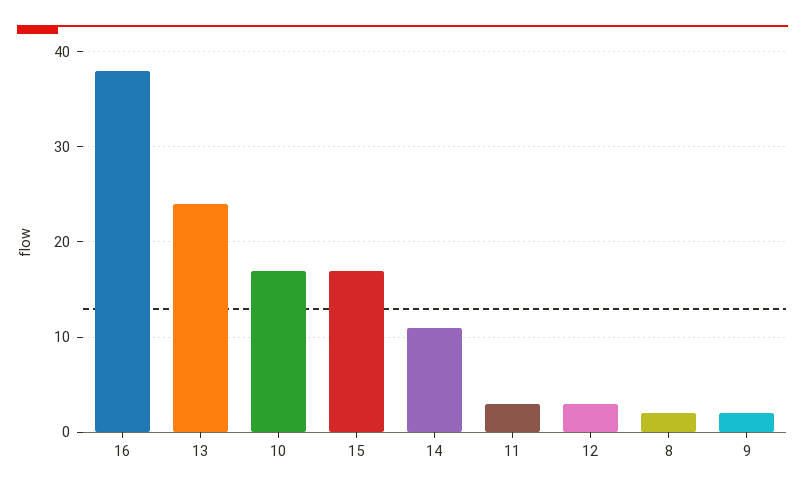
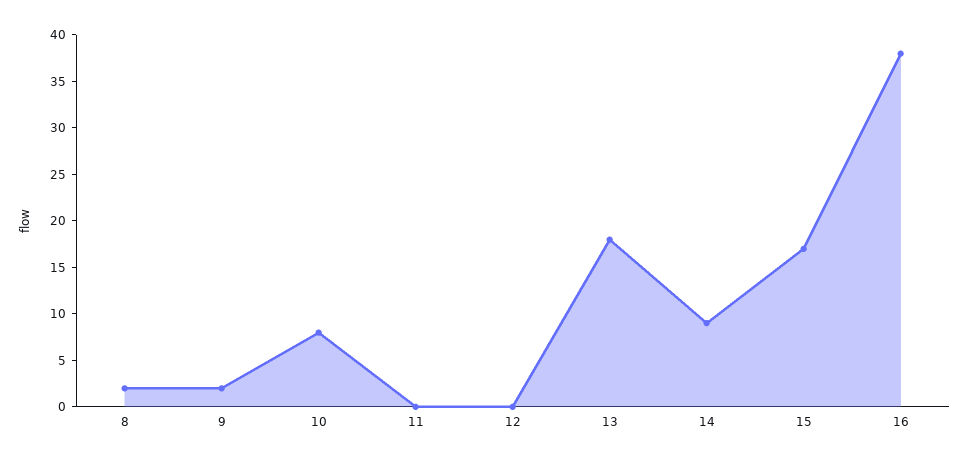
  {
    "16": 38,
-   "13": 24,
+   "13": 18,
-   "10": 17,
+   "10": 8,
    "15": 17,
-   "14": 11,
+   "14": 9,
-   "11": 3,
+   "11": 0,
-   "12": 3,
+   "12": 0,
    "8": 2,
    "9": 2
  }

